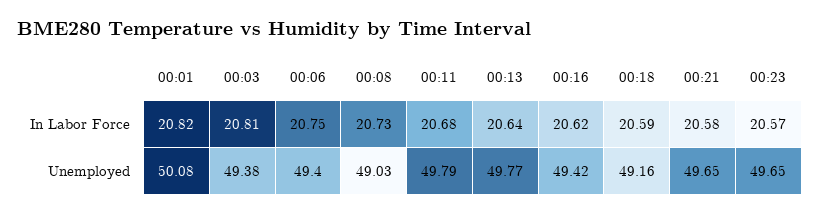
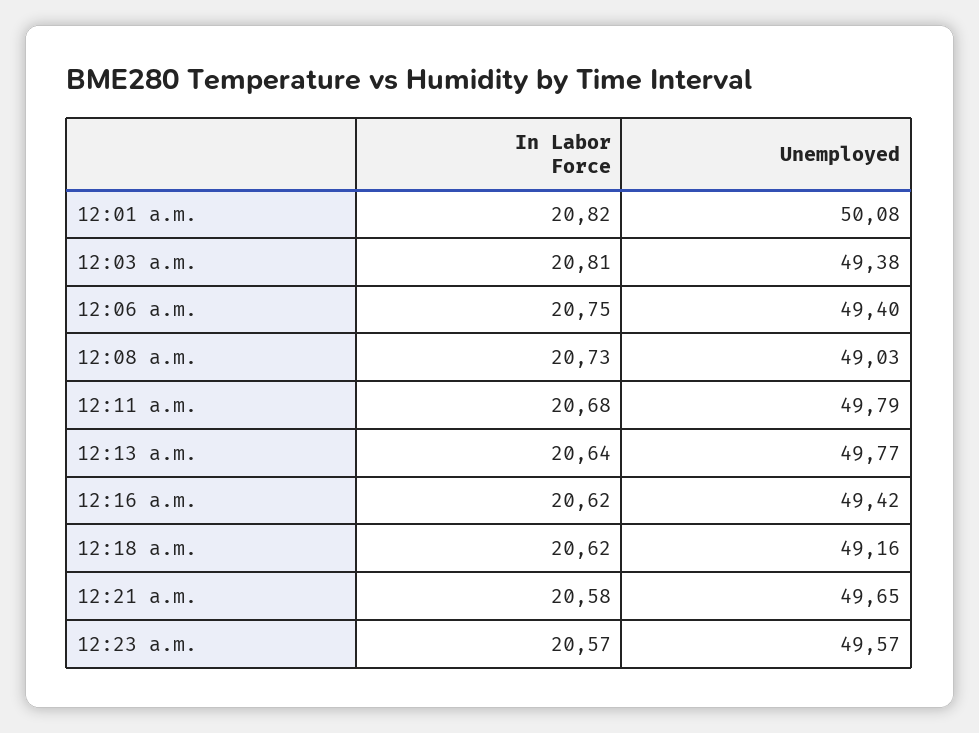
  {
    "00:01": {
      "In Labor Force": 20.82,
      "Unemployed": 50.08
    },
    "00:03": {
      "In Labor Force": 20.81,
      "Unemployed": 49.38
    },
    "00:06": {
      "In Labor Force": 20.75,
      "Unemployed": 49.4
    },
    "00:08": {
      "In Labor Force": 20.73,
      "Unemployed": 49.03
    },
    "00:11": {
      "In Labor Force": 20.68,
      "Unemployed": 49.79
    },
    "00:13": {
      "In Labor Force": 20.64,
      "Unemployed": 49.77
    },
    "00:16": {
      "In Labor Force": 20.62,
      "Unemployed": 49.42
    },
    "00:18": {
-     "In Labor Force": 20.59,
+     "In Labor Force": 20.62,
      "Unemployed": 49.16
    },
    "00:21": {
      "In Labor Force": 20.58,
      "Unemployed": 49.65
    },
    "00:23": {
      "In Labor Force": 20.57,
-     "Unemployed": 49.65
+     "Unemployed": 49.57
    }
  }

